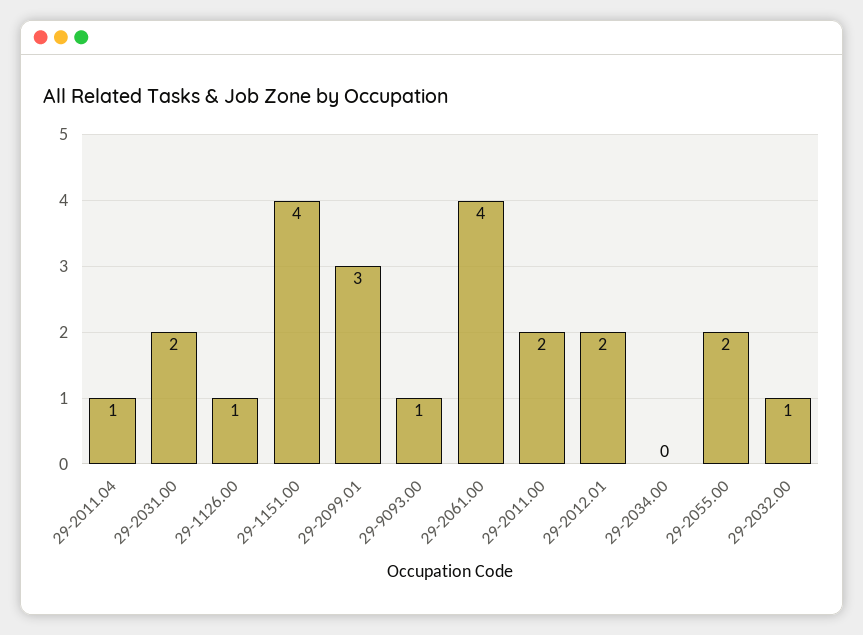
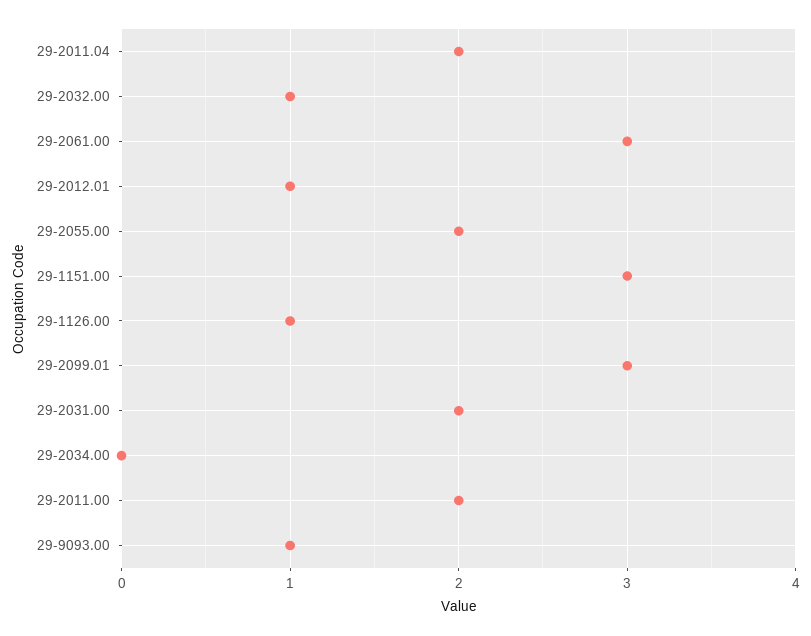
  {
-   "29-2011.04": 1,
+   "29-2011.04": 2,
    "29-2031.00": 2,
    "29-1126.00": 1,
-   "29-1151.00": 4,
+   "29-1151.00": 3,
    "29-2099.01": 3,
    "29-9093.00": 1,
-   "29-2061.00": 4,
+   "29-2061.00": 3,
    "29-2011.00": 2,
-   "29-2012.01": 2,
+   "29-2012.01": 1,
    "29-2034.00": 0,
    "29-2055.00": 2,
    "29-2032.00": 1
  }

